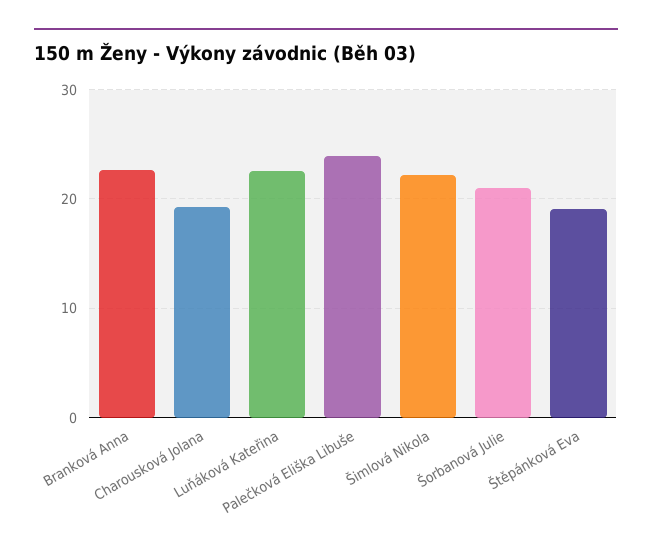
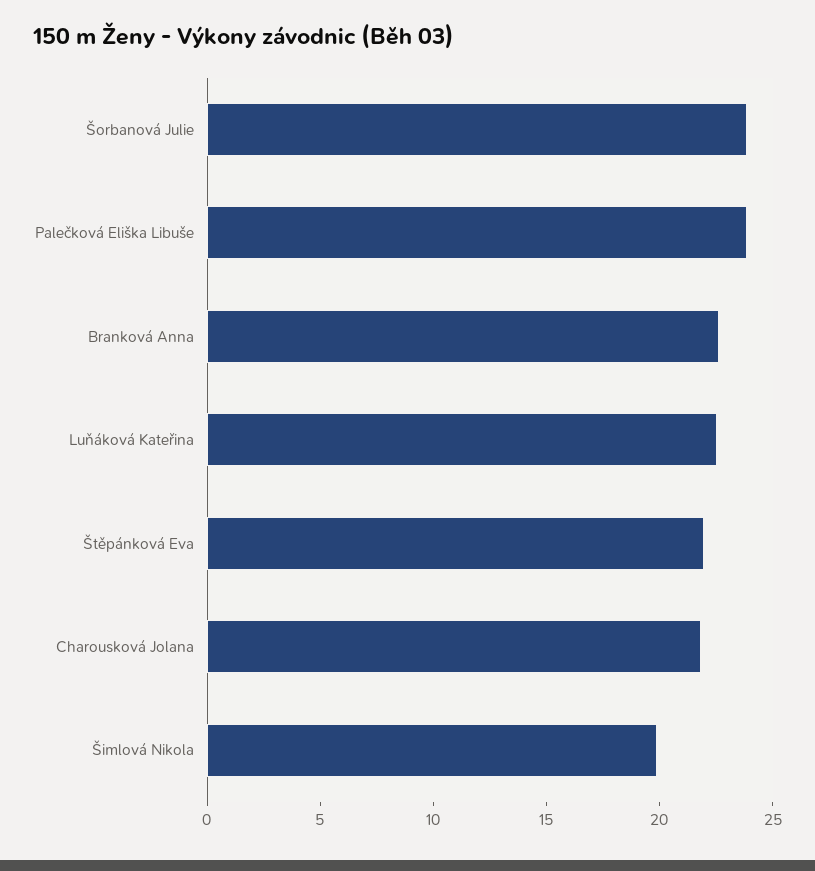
  {
    "Branková Anna": 23,
-   "Charousková Jolana": 19,
+   "Charousková Jolana": 22,
    "Luňáková Kateřina": 23,
    "Palečková Eliška Libuše": 24,
-   "Šimlová Nikola": 22,
+   "Šimlová Nikola": 20,
-   "Šorbanová Julie": 21,
+   "Šorbanová Julie": 24,
-   "Štěpánková Eva": 19
+   "Štěpánková Eva": 22
  }

